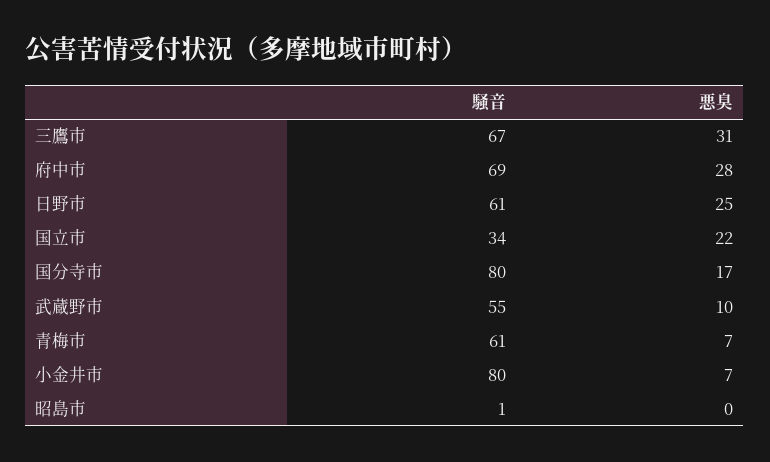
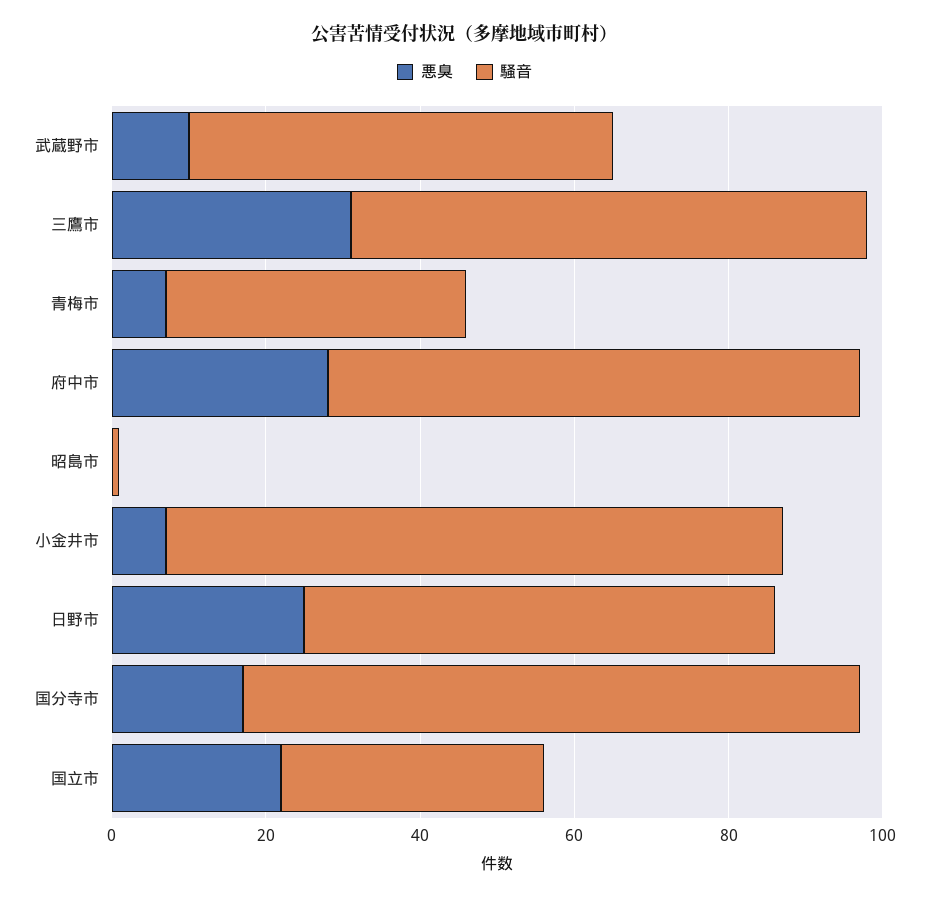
  {
    "騒音": {
      "三鷹市": 67,
      "府中市": 69,
      "日野市": 61,
      "国立市": 34,
      "国分寺市": 80,
      "武蔵野市": 55,
-     "青梅市": 61,
+     "青梅市": 40,
      "小金井市": 80,
      "昭島市": 1
    },
    "悪臭": {
      "三鷹市": 31,
      "府中市": 28,
      "日野市": 25,
      "国立市": 22,
      "国分寺市": 17,
      "武蔵野市": 10,
      "青梅市": 7,
      "小金井市": 7,
      "昭島市": 0
    }
  }

